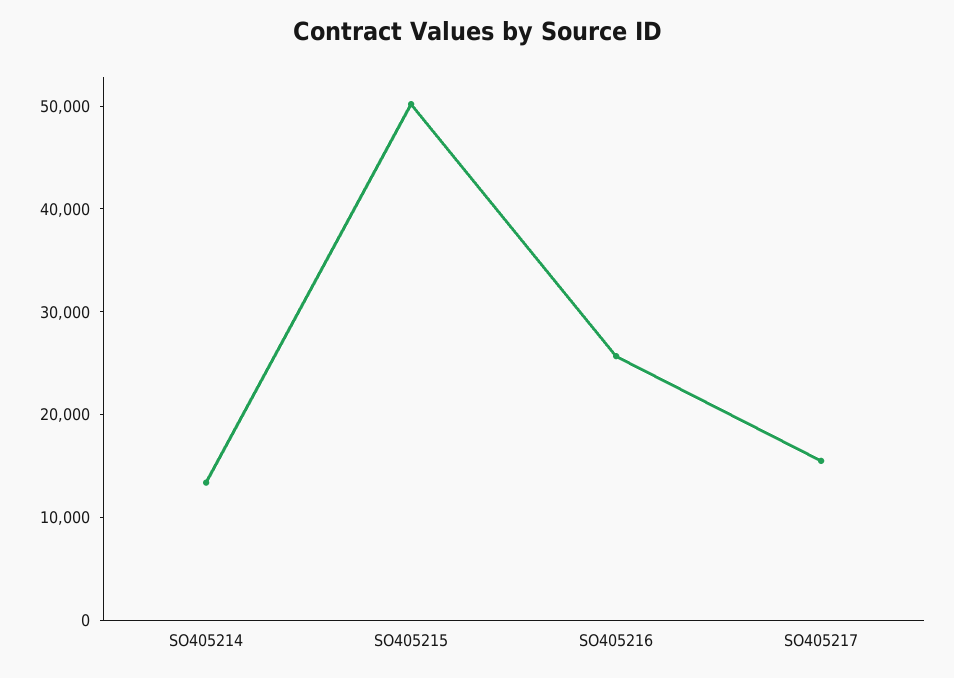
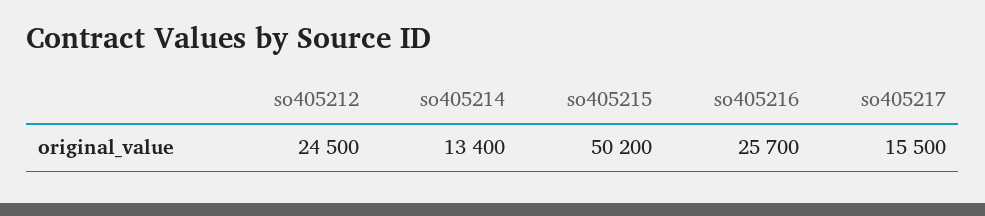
  {
    "SO405214": 13400,
    "SO405215": 50200,
    "SO405216": 25700,
-   "SO405217": 15500
+   "SO405217": 15500,
+   "so405212": 24500
  }

